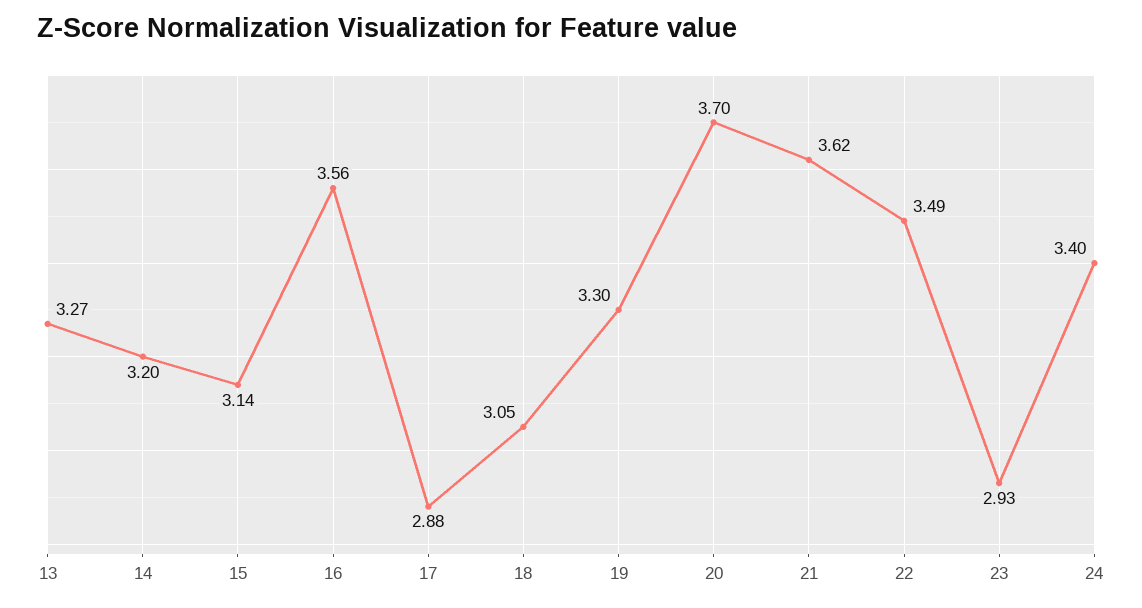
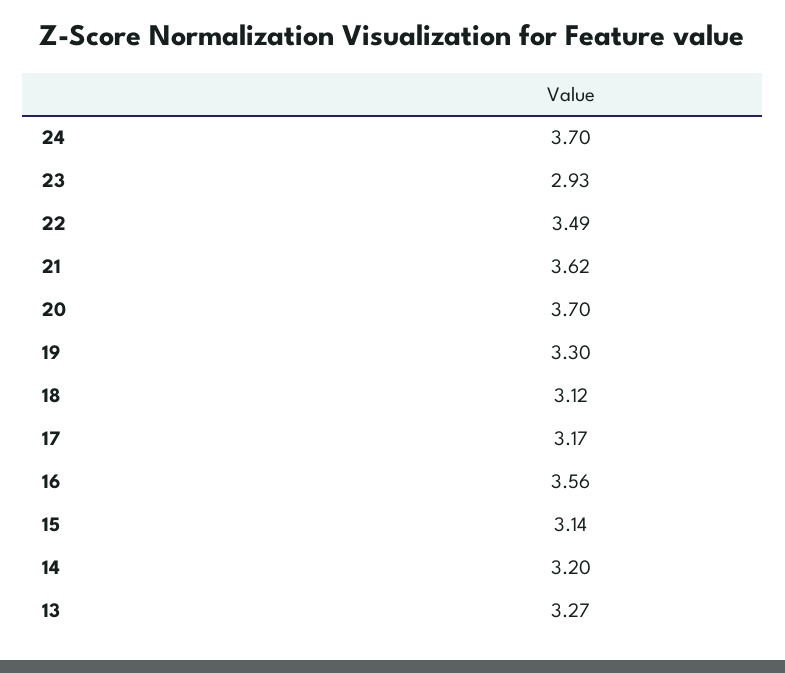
  {
    "13": 3.27,
    "14": 3.2,
    "15": 3.14,
    "16": 3.56,
-   "17": 2.88,
+   "17": 3.17,
-   "18": 3.05,
+   "18": 3.12,
    "19": 3.3,
    "20": 3.7,
    "21": 3.62,
    "22": 3.49,
    "23": 2.93,
-   "24": 3.4
+   "24": 3.7
  }

